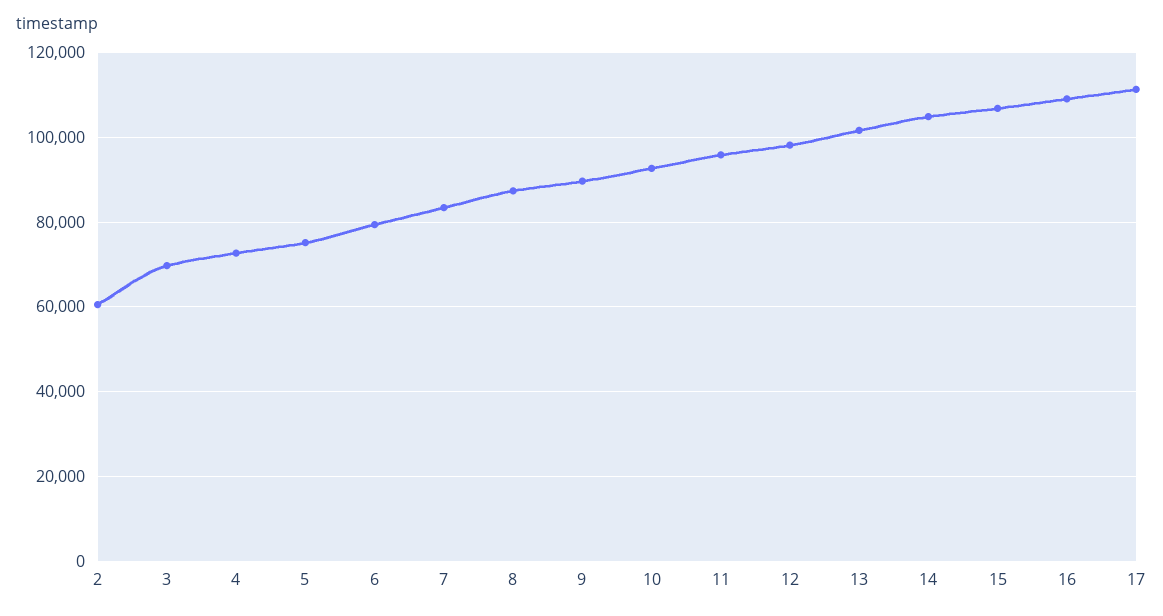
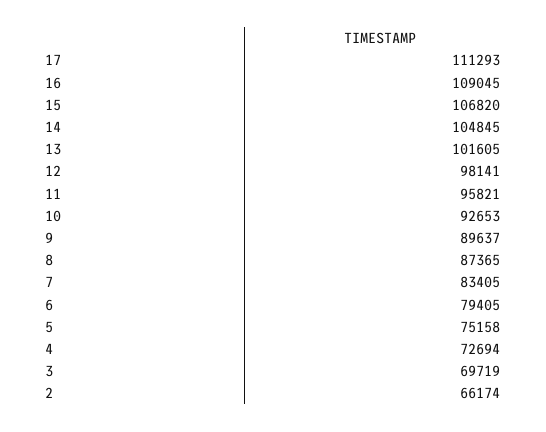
  {
-   "2": 60000,
+   "2": 66174,
    "3": 69719,
    "4": 72694,
    "5": 75158,
    "6": 79405,
    "7": 83405,
    "8": 87365,
    "9": 89637,
    "10": 92653,
    "11": 95821,
    "12": 98141,
    "13": 101605,
    "14": 104845,
    "15": 106820,
    "16": 109045,
    "17": 111293
  }

